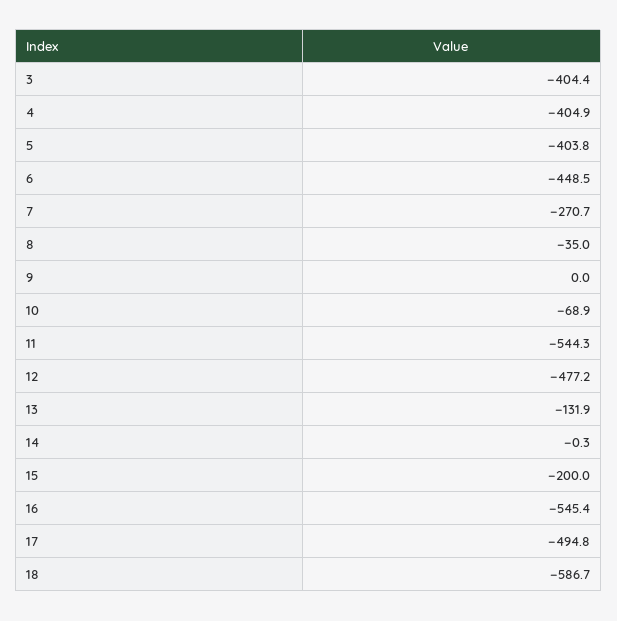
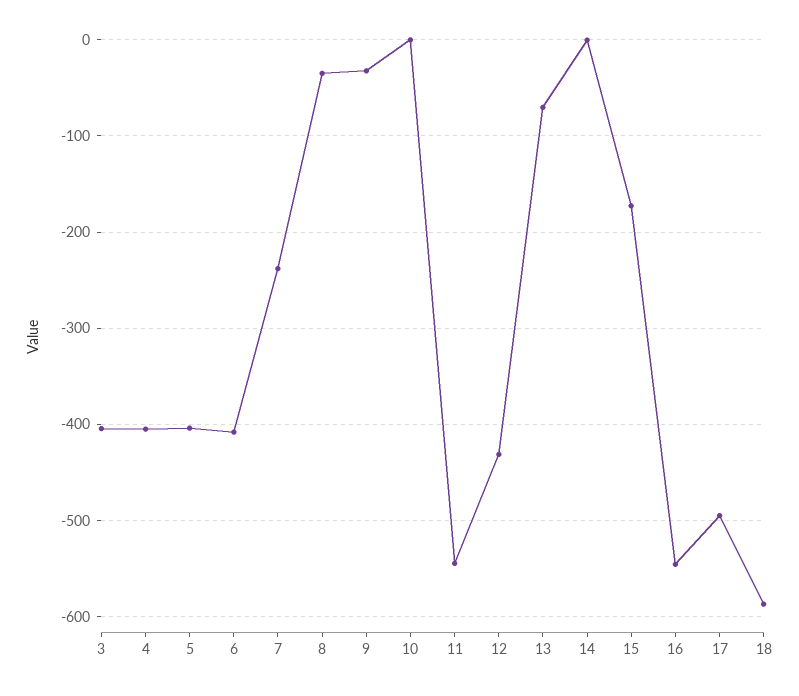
  {
    "3": -404.4,
    "4": -404.9,
    "5": -403.8,
-   "6": -448.5,
+   "6": -410,
-   "7": -270.7,
+   "7": -240,
    "8": -35,
-   "9": 0,
+   "9": -30,
-   "10": -68.9,
+   "10": 0,
    "11": -544.3,
-   "12": -477.2,
+   "12": -430,
-   "13": -131.9,
+   "13": -70,
    "14": -0.3,
-   "15": -200,
+   "15": -170,
    "16": -545.4,
    "17": -494.8,
    "18": -586.7
  }

